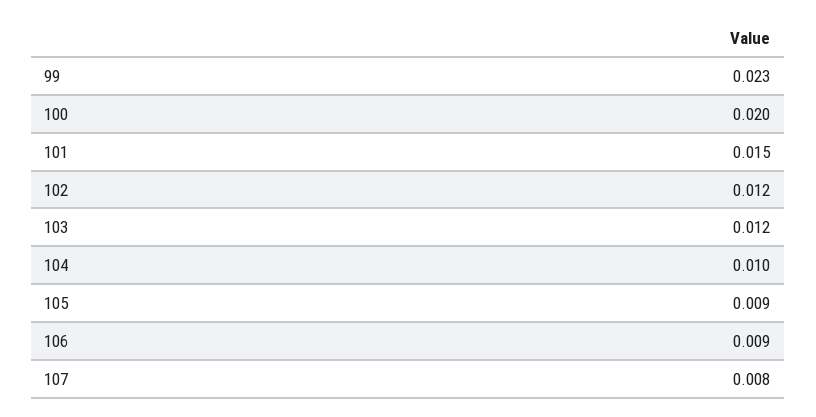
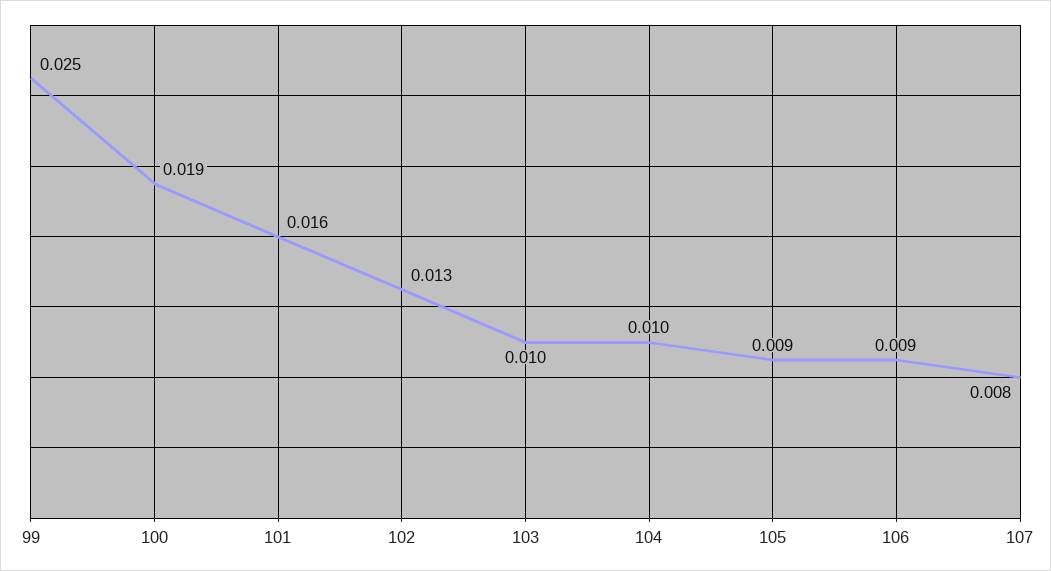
  {
-   "99": 0.023,
+   "99": 0.025,
-   "100": 0.02,
+   "100": 0.019,
-   "101": 0.015,
+   "101": 0.016,
-   "102": 0.012,
+   "102": 0.013,
-   "103": 0.012,
+   "103": 0.01,
    "104": 0.01,
    "105": 0.009,
    "106": 0.009,
    "107": 0.008
  }

